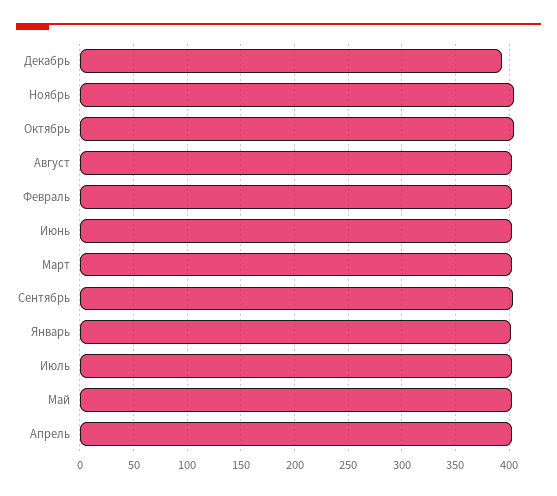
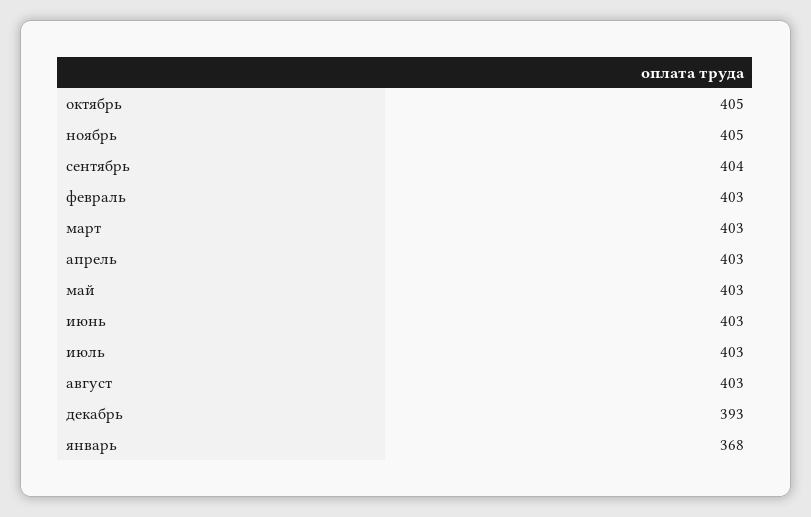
  {
    "Декабрь": 393,
    "Ноябрь": 405,
    "Октябрь": 405,
    "Август": 403,
    "Февраль": 403,
    "Июнь": 403,
    "Март": 403,
    "Сентябрь": 404,
-   "Январь": 400,
+   "Январь": 368,
    "Июль": 403,
    "Май": 403,
    "Апрель": 403
  }

